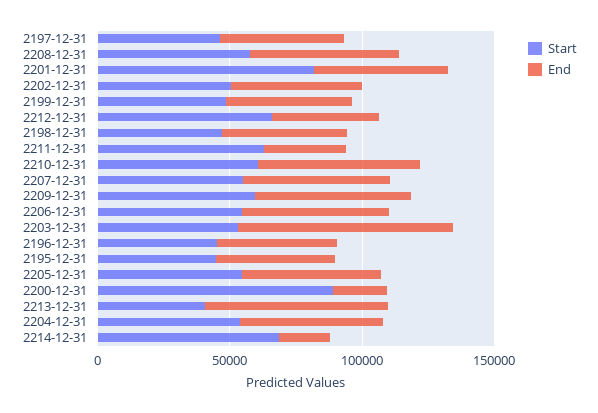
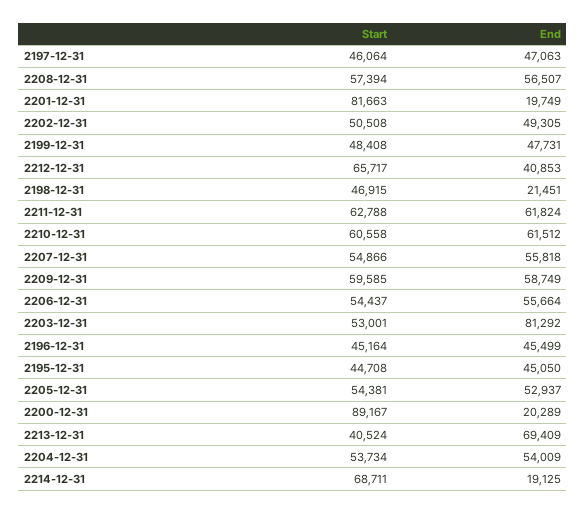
  {
    "Start": {
      "2197-12-31": 46064,
      "2208-12-31": 57394,
      "2201-12-31": 81663,
      "2202-12-31": 50508,
      "2199-12-31": 48408,
      "2212-12-31": 65717,
      "2198-12-31": 46915,
      "2211-12-31": 62788,
      "2210-12-31": 60558,
      "2207-12-31": 54866,
      "2209-12-31": 59585,
      "2206-12-31": 54437,
      "2203-12-31": 53001,
      "2196-12-31": 45164,
      "2195-12-31": 44708,
      "2205-12-31": 54381,
      "2200-12-31": 89167,
      "2213-12-31": 40524,
      "2204-12-31": 53734,
      "2214-12-31": 68711
    },
    "End": {
      "2197-12-31": 47063,
      "2208-12-31": 56507,
-     "2201-12-31": 50000,
+     "2201-12-31": 19749,
      "2202-12-31": 49305,
      "2199-12-31": 47731,
      "2212-12-31": 40853,
-     "2198-12-31": 50000,
+     "2198-12-31": 21451,
-     "2211-12-31": 30000,
+     "2211-12-31": 61824,
      "2210-12-31": 61512,
      "2207-12-31": 55818,
      "2209-12-31": 58749,
      "2206-12-31": 55664,
      "2203-12-31": 81292,
      "2196-12-31": 45499,
      "2195-12-31": 45050,
      "2205-12-31": 52937,
      "2200-12-31": 20289,
      "2213-12-31": 69409,
      "2204-12-31": 54009,
      "2214-12-31": 19125
    }
  }

